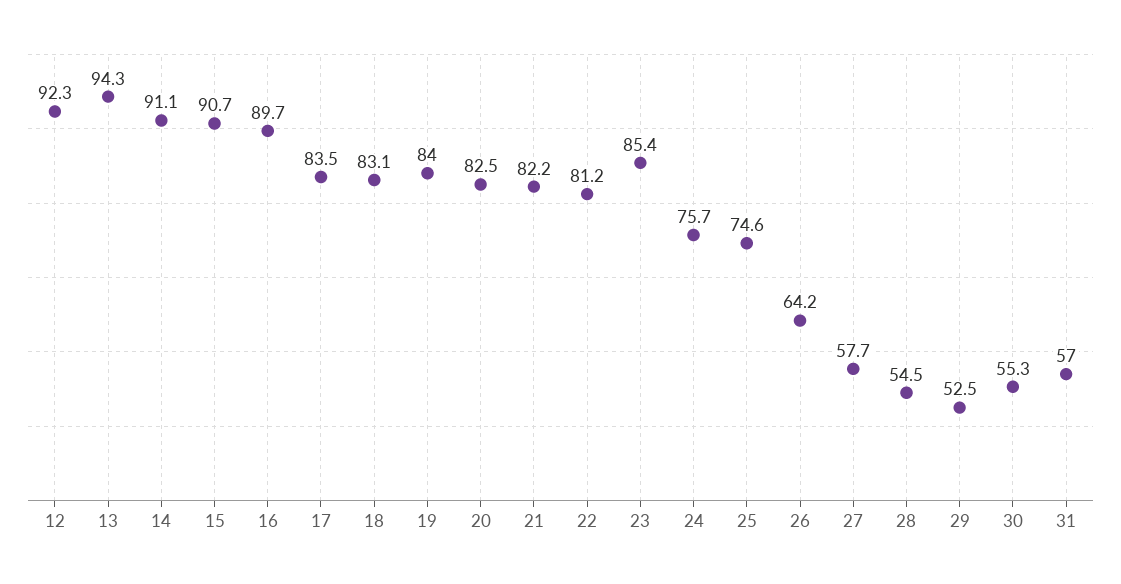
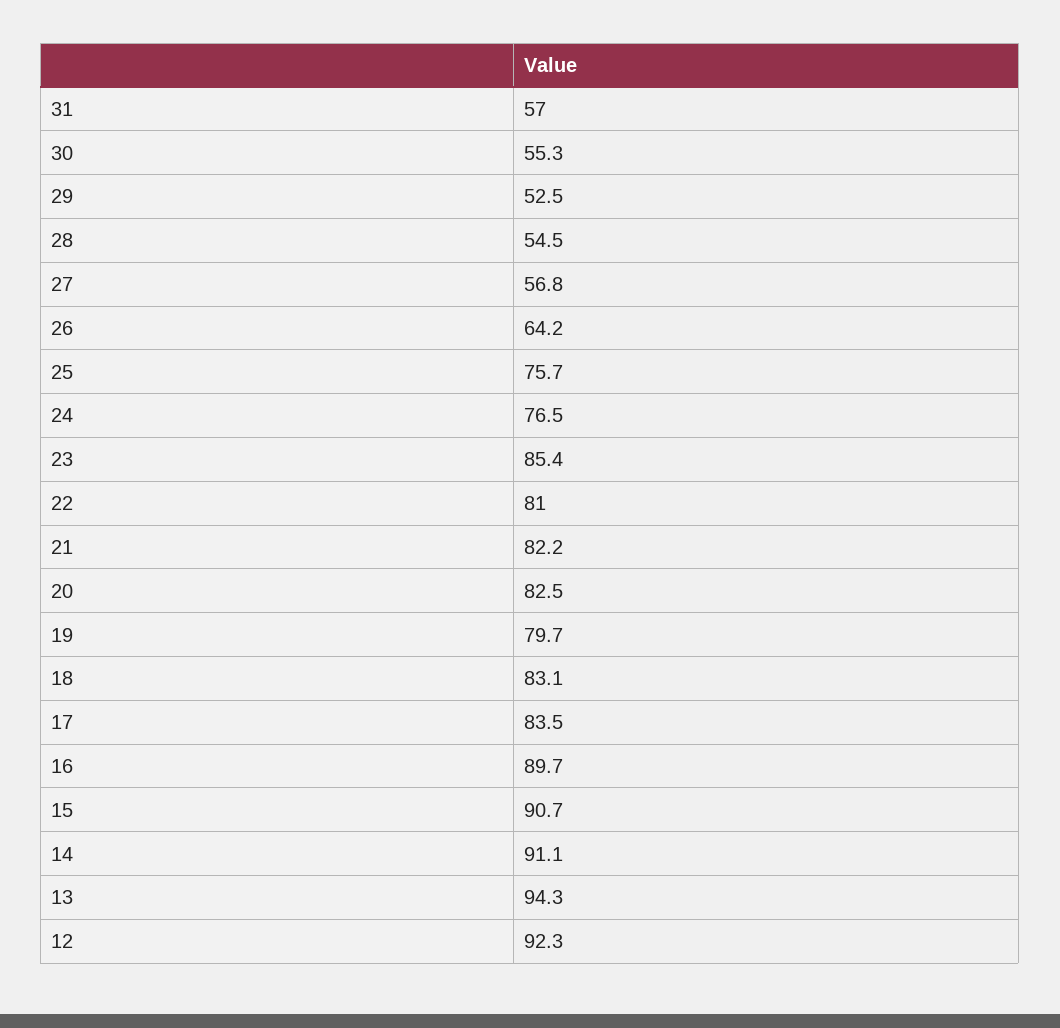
  {
    "12": 92.3,
    "13": 94.3,
    "14": 91.1,
    "15": 90.7,
    "16": 89.7,
    "17": 83.5,
    "18": 83.1,
-   "19": 84,
+   "19": 79.7,
    "20": 82.5,
    "21": 82.2,
-   "22": 81.2,
+   "22": 81,
    "23": 85.4,
-   "24": 75.7,
+   "24": 76.5,
-   "25": 74.6,
+   "25": 75.7,
    "26": 64.2,
-   "27": 57.7,
+   "27": 56.8,
    "28": 54.5,
    "29": 52.5,
    "30": 55.3,
    "31": 57
  }

